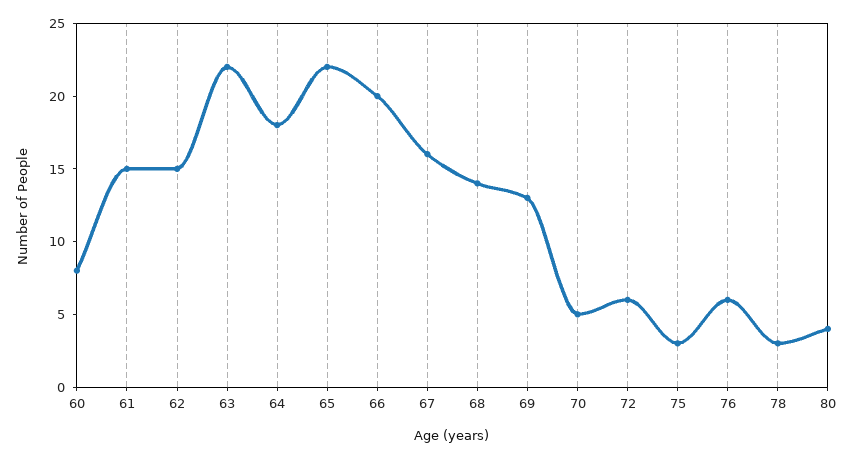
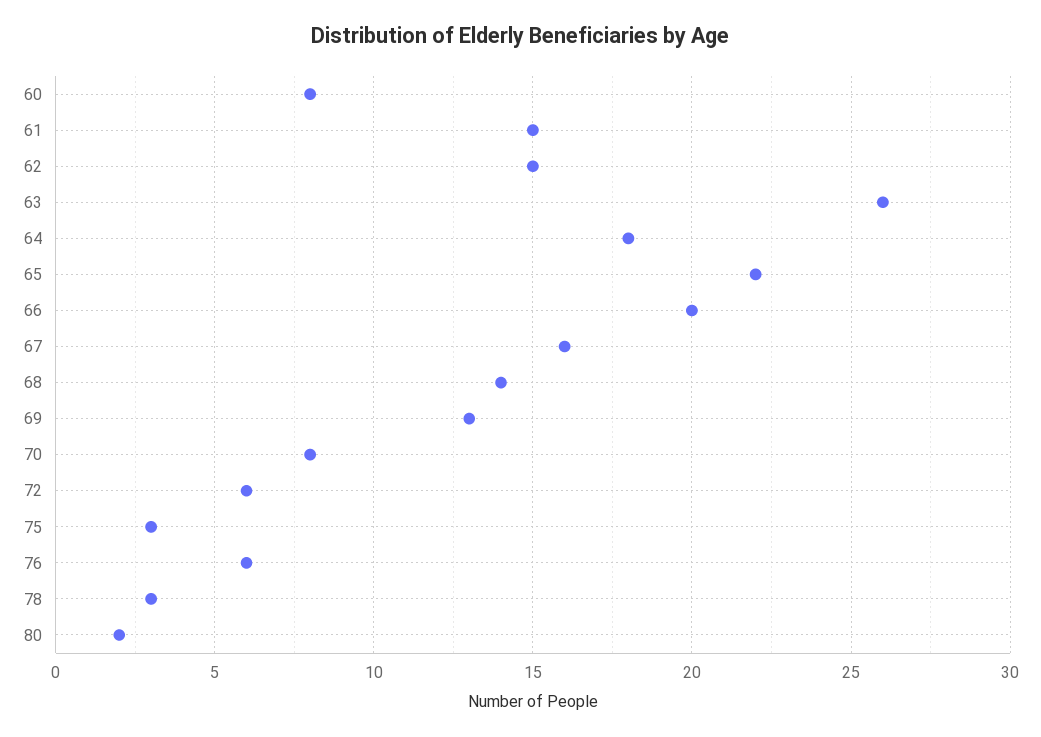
  {
    "60": 8,
    "61": 15,
    "62": 15,
-   "63": 22,
+   "63": 26,
    "64": 18,
    "65": 22,
    "66": 20,
    "67": 16,
    "68": 14,
    "69": 13,
-   "70": 5,
+   "70": 8,
    "72": 6,
    "75": 3,
    "76": 6,
    "78": 3,
-   "80": 4
+   "80": 2
  }

